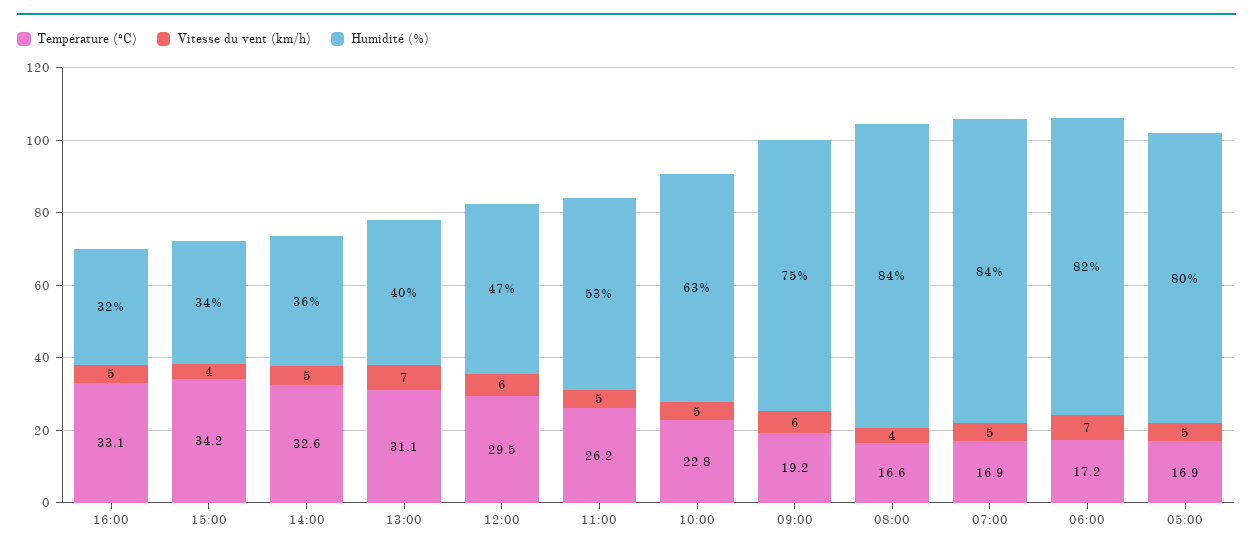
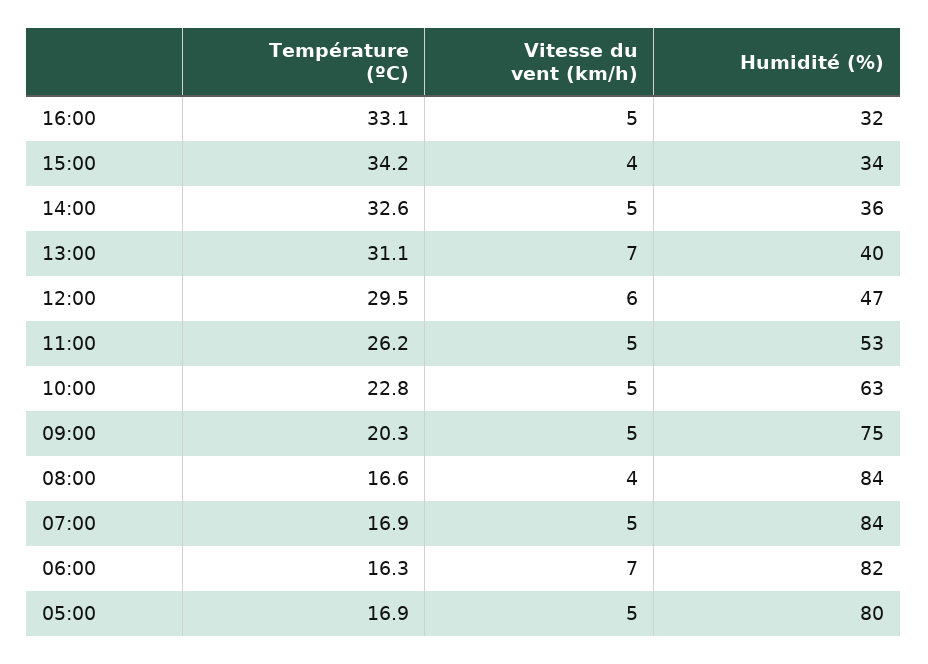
  {
    "Température (ºC)": {
      "16:00": 33.1,
      "15:00": 34.2,
      "14:00": 32.6,
      "13:00": 31.1,
      "12:00": 29.5,
      "11:00": 26.2,
      "10:00": 22.8,
-     "09:00": 19.2,
+     "09:00": 20.3,
      "08:00": 16.6,
      "07:00": 16.9,
-     "06:00": 17.2,
+     "06:00": 16.3,
      "05:00": 16.9
    },
    "Vitesse du vent (km/h)": {
      "16:00": 5,
      "15:00": 4,
      "14:00": 5,
      "13:00": 7,
      "12:00": 6,
      "11:00": 5,
      "10:00": 5,
-     "09:00": 6,
+     "09:00": 5,
      "08:00": 4,
      "07:00": 5,
      "06:00": 7,
      "05:00": 5
    },
    "Humidité (%)": {
      "16:00": 32,
      "15:00": 34,
      "14:00": 36,
      "13:00": 40,
      "12:00": 47,
      "11:00": 53,
      "10:00": 63,
      "09:00": 75,
      "08:00": 84,
      "07:00": 84,
      "06:00": 82,
      "05:00": 80
    }
  }

